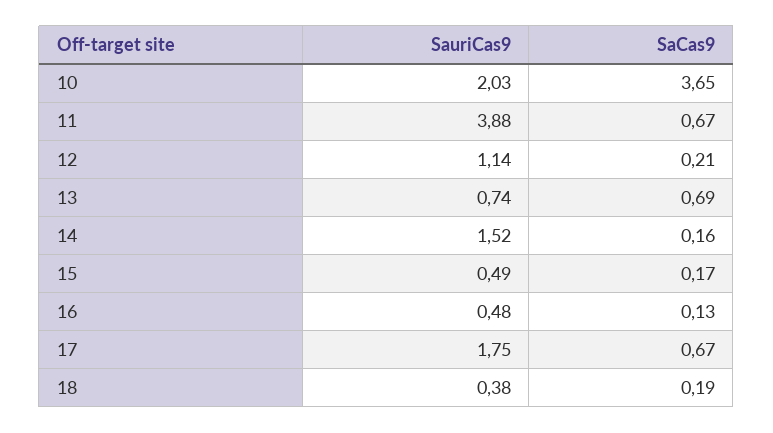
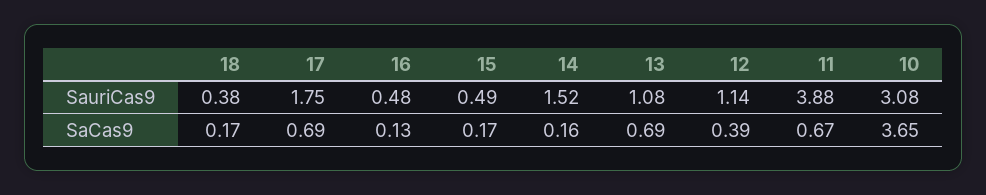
  {
    "SauriCas9": {
-     "10": 2.03,
+     "10": 3.08,
      "11": 3.88,
      "12": 1.14,
-     "13": 0.74,
+     "13": 1.08,
      "14": 1.52,
      "15": 0.49,
      "16": 0.48,
      "17": 1.75,
      "18": 0.38
    },
    "SaCas9": {
      "10": 3.65,
      "11": 0.67,
-     "12": 0.21,
+     "12": 0.39,
      "13": 0.69,
      "14": 0.16,
      "15": 0.17,
      "16": 0.13,
-     "17": 0.67,
+     "17": 0.69,
-     "18": 0.19
+     "18": 0.17
    }
  }

